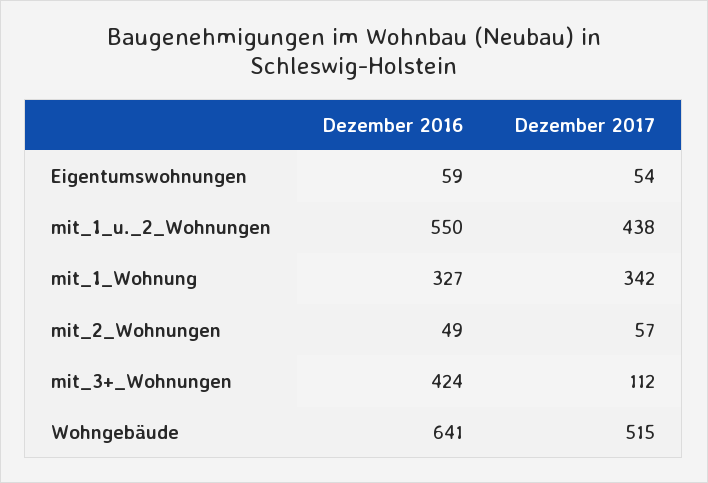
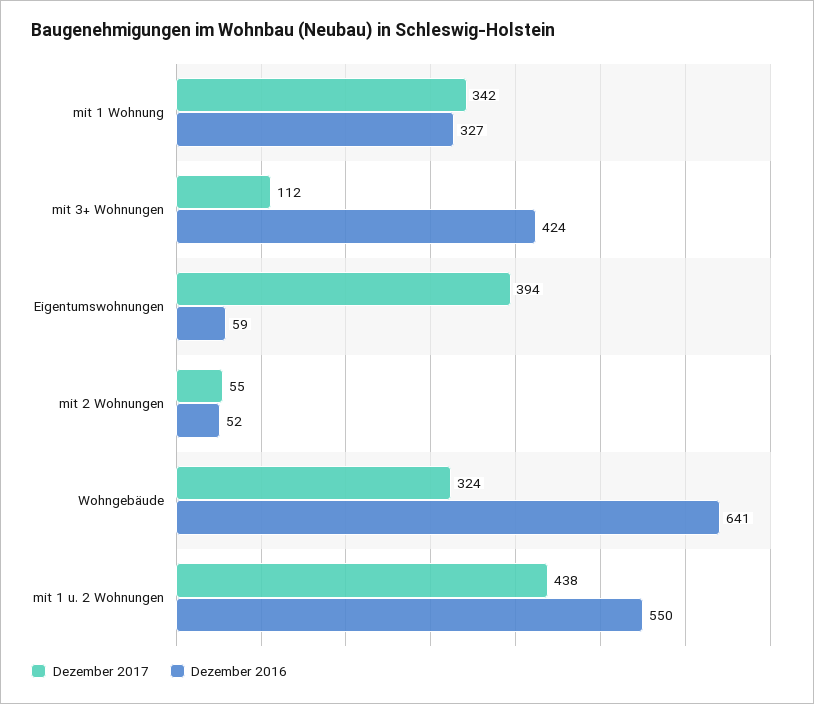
  {
    "Dezember 2016": {
      "Eigentumswohnungen": 59,
      "mit_1_u._2_Wohnungen": 550,
      "mit_1_Wohnung": 327,
-     "mit_2_Wohnungen": 49,
+     "mit_2_Wohnungen": 52,
      "mit_3+_Wohnungen": 424,
      "Wohngebäude": 641
    },
    "Dezember 2017": {
-     "Eigentumswohnungen": 54,
+     "Eigentumswohnungen": 394,
      "mit_1_u._2_Wohnungen": 438,
      "mit_1_Wohnung": 342,
-     "mit_2_Wohnungen": 57,
+     "mit_2_Wohnungen": 55,
      "mit_3+_Wohnungen": 112,
-     "Wohngebäude": 515
+     "Wohngebäude": 324
    }
  }

